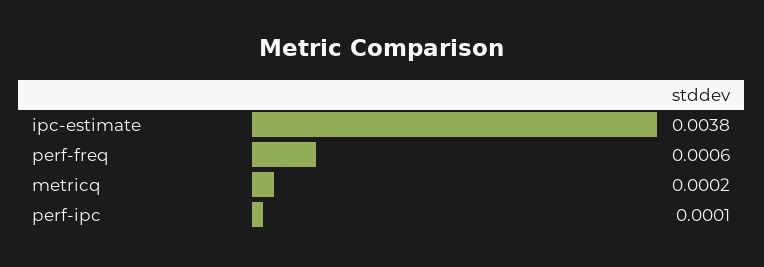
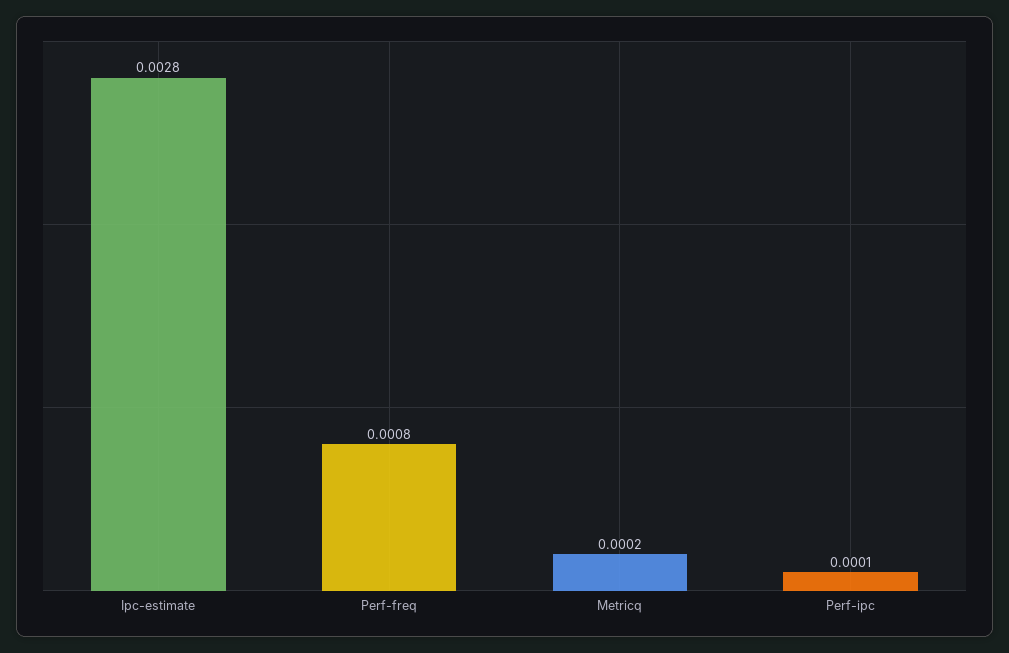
  {
-   "ipc-estimate": 0.0038,
+   "ipc-estimate": 0.0028,
-   "perf-freq": 0.0006,
+   "perf-freq": 0.0008,
    "metricq": 0.0002,
    "perf-ipc": 0.0001
  }

